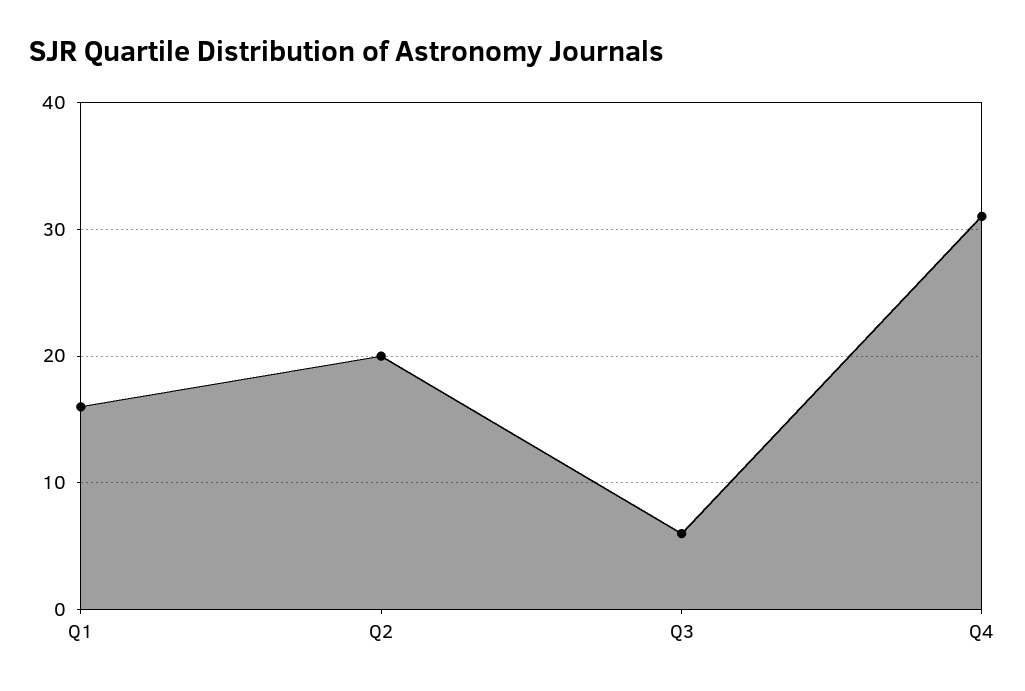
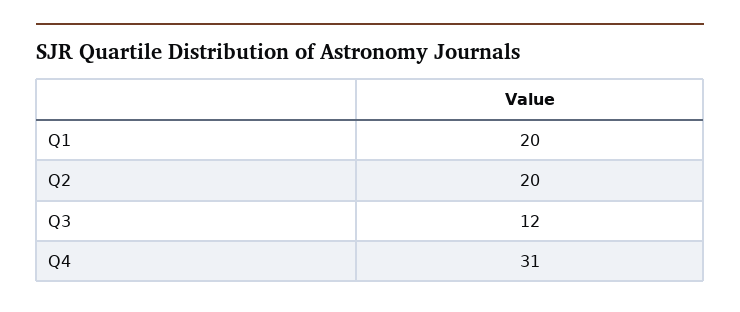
  {
-   "Q1": 16,
+   "Q1": 20,
    "Q2": 20,
-   "Q3": 6,
+   "Q3": 12,
    "Q4": 31
  }

